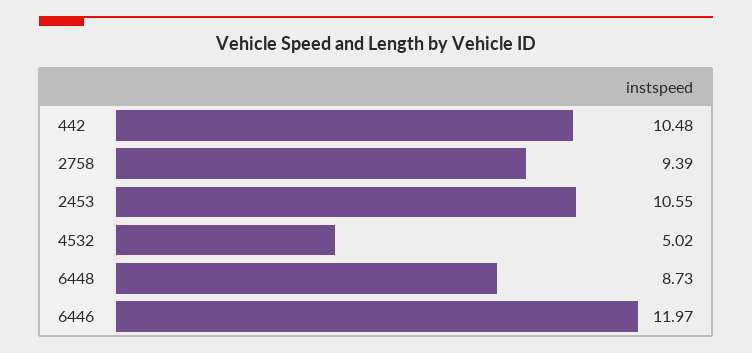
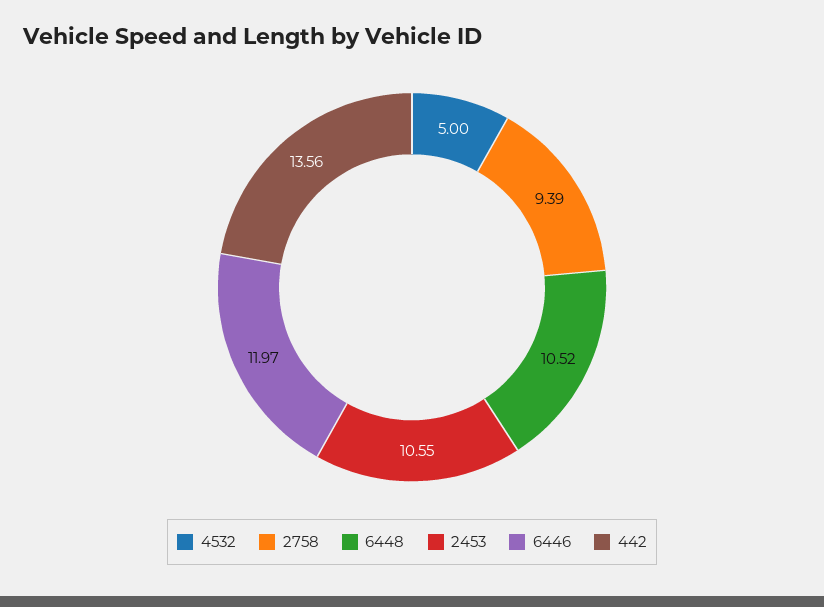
  {
-   "442": 10.48,
+   "442": 13.56,
    "2758": 9.39,
    "2453": 10.55,
-   "4532": 5.02,
+   "4532": 5,
-   "6448": 8.73,
+   "6448": 10.52,
    "6446": 11.97
  }

